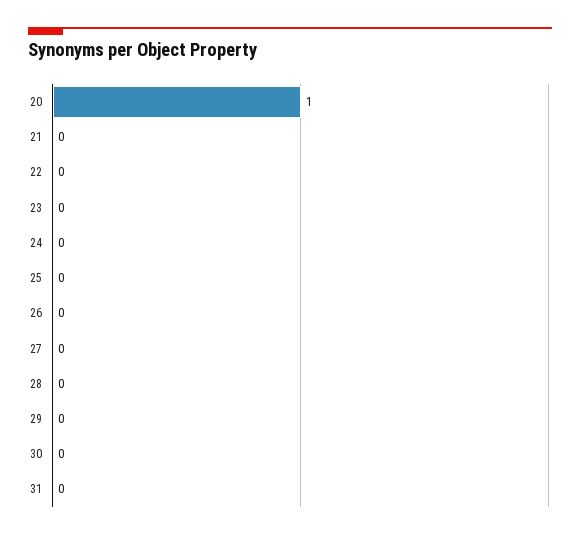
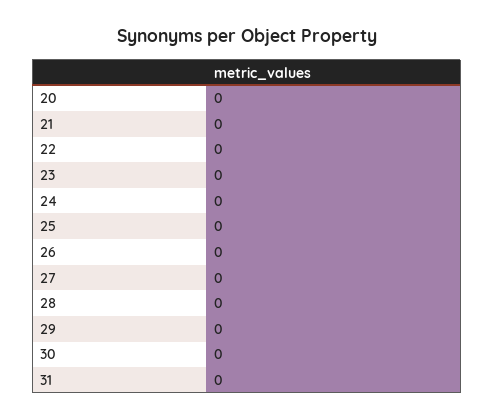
  {
-   "20": 1,
+   "20": 0,
    "21": 0,
    "22": 0,
    "23": 0,
    "24": 0,
    "25": 0,
    "26": 0,
    "27": 0,
    "28": 0,
    "29": 0,
    "30": 0,
    "31": 0
  }

